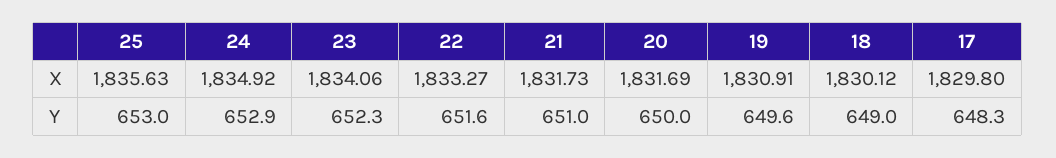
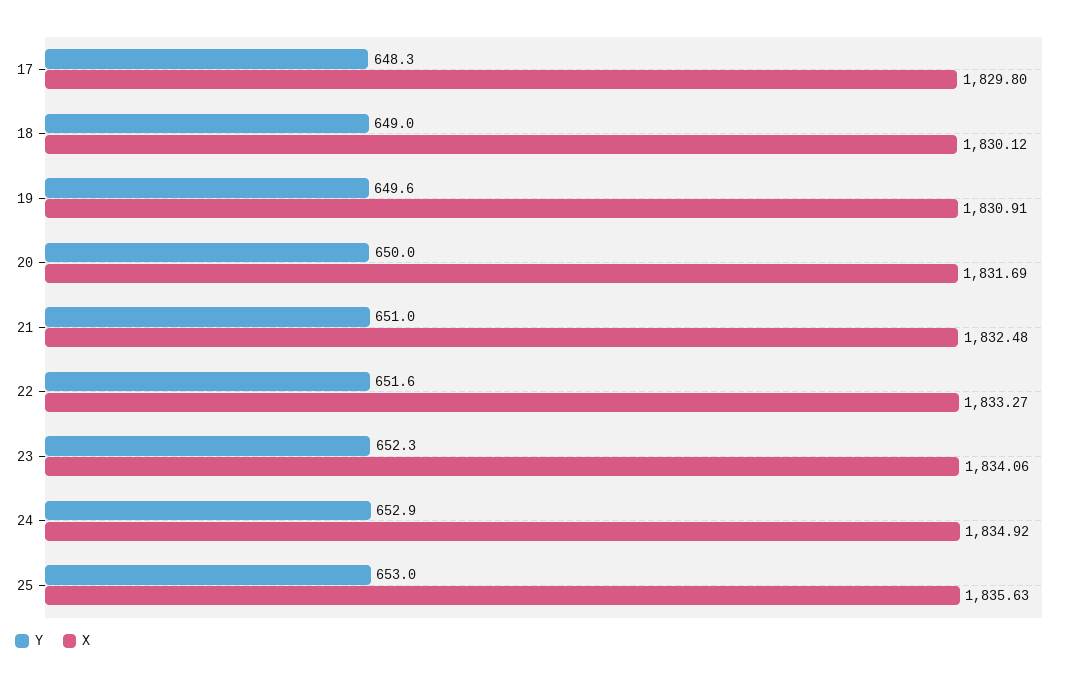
  {
    "X": {
      "25": 1835.63,
      "24": 1834.92,
      "23": 1834.06,
      "22": 1833.27,
-     "21": 1831.73,
+     "21": 1832.48,
      "20": 1831.69,
      "19": 1830.91,
      "18": 1830.12,
      "17": 1829.8
    },
    "Y": {
      "25": 653,
      "24": 652.9,
      "23": 652.3,
      "22": 651.6,
      "21": 651,
      "20": 650,
      "19": 649.6,
      "18": 649,
      "17": 648.3
    }
  }

